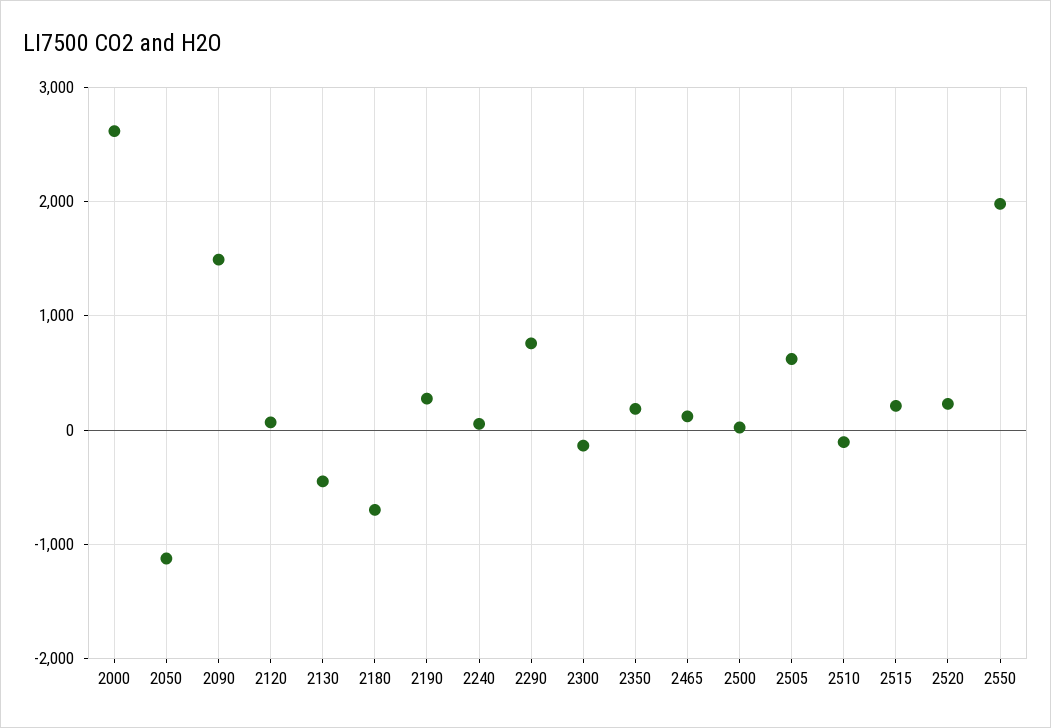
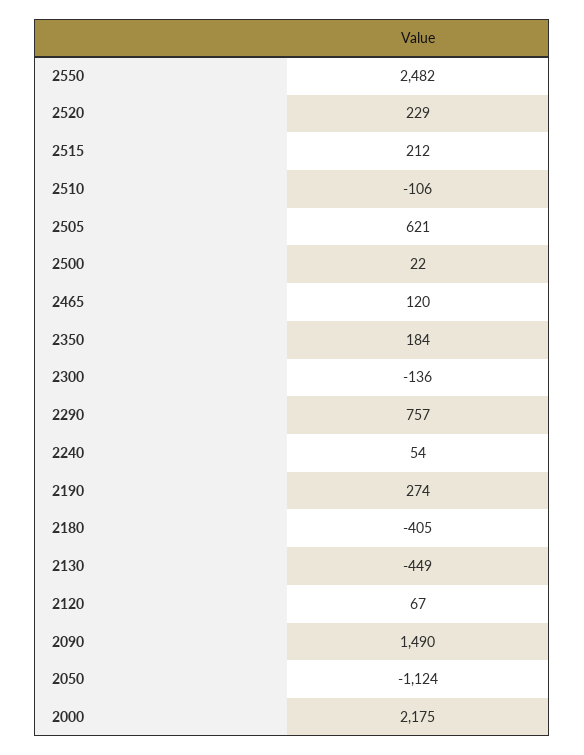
  {
-   "2000": 2600,
+   "2000": 2175,
    "2050": -1124,
    "2090": 1490,
    "2120": 67,
    "2130": -449,
-   "2180": -700,
+   "2180": -405,
    "2190": 274,
    "2240": 54,
    "2290": 757,
    "2300": -136,
    "2350": 184,
    "2465": 120,
    "2500": 22,
    "2505": 621,
    "2510": -106,
    "2515": 212,
    "2520": 229,
-   "2550": 2000
+   "2550": 2482
  }

